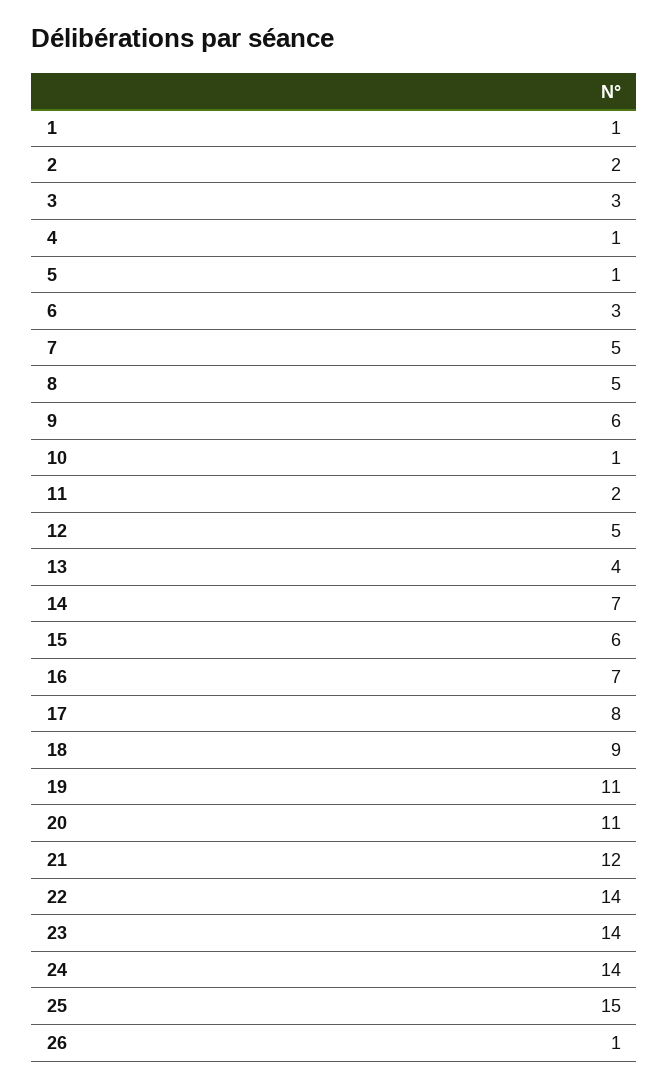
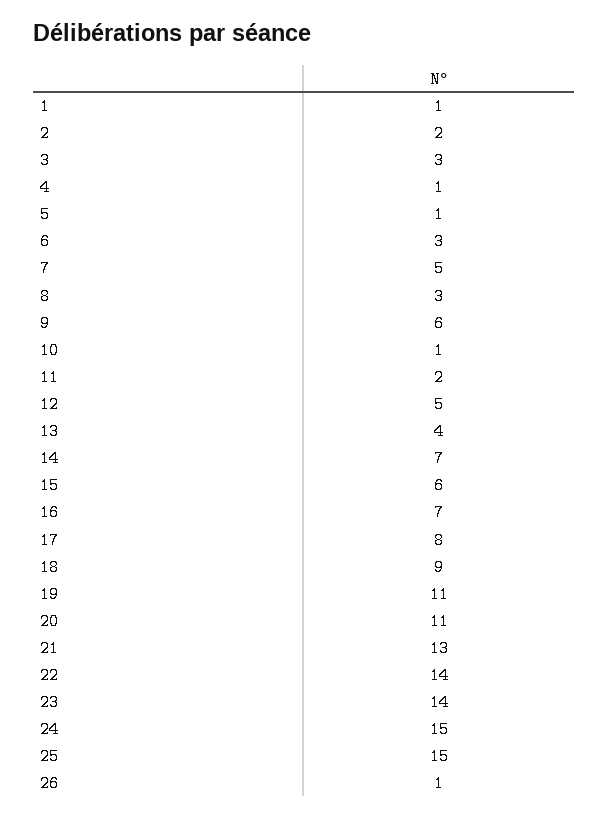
  {
    "1": 1,
    "2": 2,
    "3": 3,
    "4": 1,
    "5": 1,
    "6": 3,
    "7": 5,
-   "8": 5,
+   "8": 3,
    "9": 6,
    "10": 1,
    "11": 2,
    "12": 5,
    "13": 4,
    "14": 7,
    "15": 6,
    "16": 7,
    "17": 8,
    "18": 9,
    "19": 11,
    "20": 11,
-   "21": 12,
+   "21": 13,
    "22": 14,
    "23": 14,
-   "24": 14,
+   "24": 15,
    "25": 15,
    "26": 1
  }

